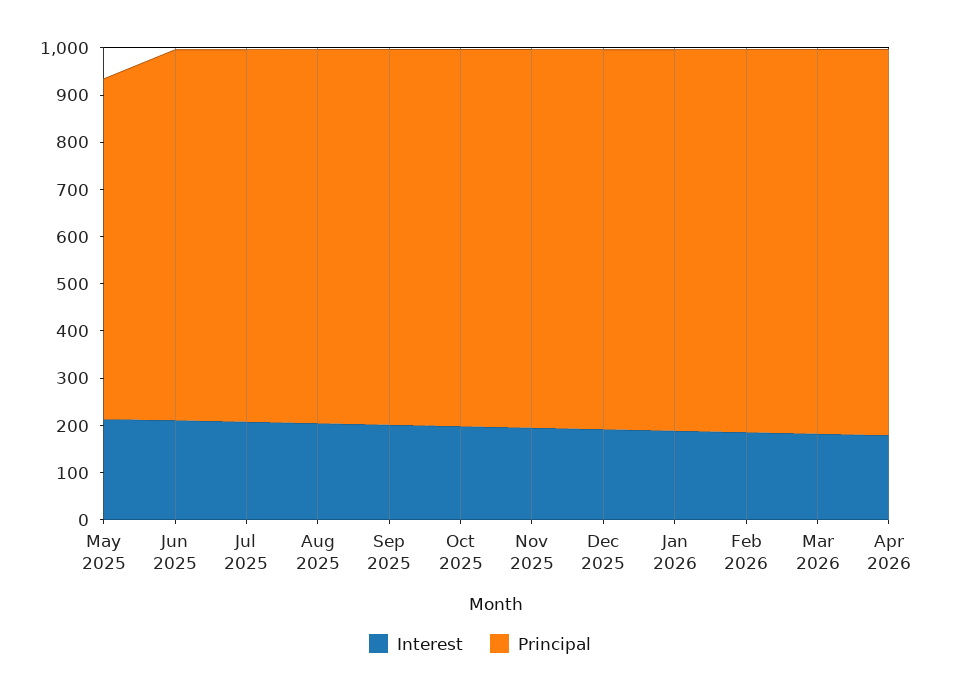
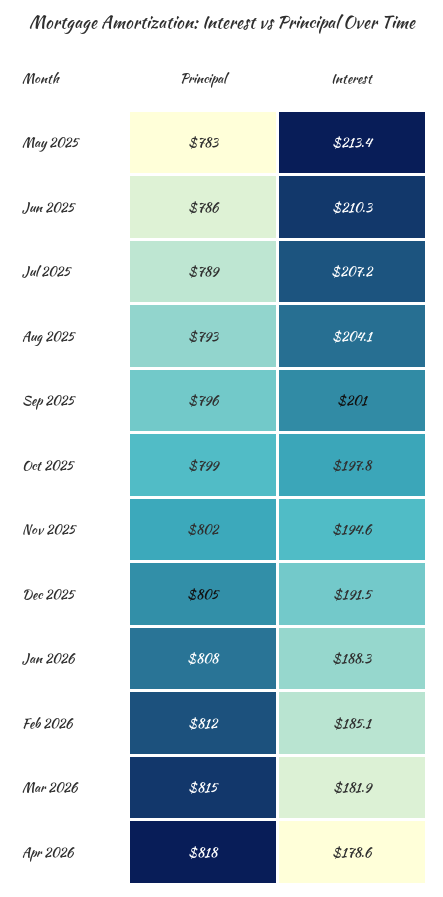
  {
    "Interest": {
      "May 2025": 213.4,
      "Jun 2025": 210.3,
      "Jul 2025": 207.2,
      "Aug 2025": 204.1,
      "Sep 2025": 201,
      "Oct 2025": 197.8,
      "Nov 2025": 194.6,
      "Dec 2025": 191.5,
      "Jan 2026": 188.3,
      "Feb 2026": 185.1,
      "Mar 2026": 181.9,
      "Apr 2026": 178.6
    },
    "Principal": {
-     "May 2025": 720,
+     "May 2025": 783,
      "Jun 2025": 786,
      "Jul 2025": 789,
      "Aug 2025": 793,
      "Sep 2025": 796,
      "Oct 2025": 799,
      "Nov 2025": 802,
      "Dec 2025": 805,
      "Jan 2026": 808,
      "Feb 2026": 812,
      "Mar 2026": 815,
      "Apr 2026": 818
    }
  }

